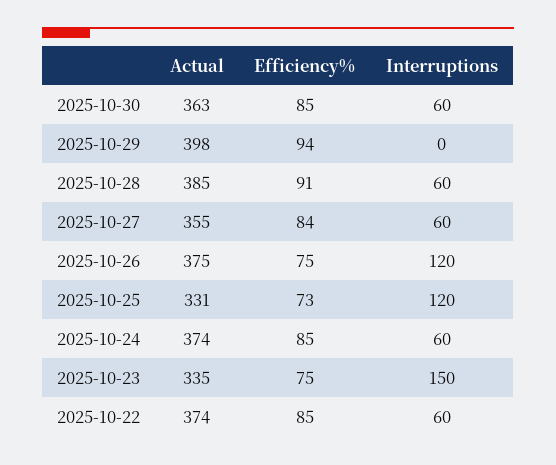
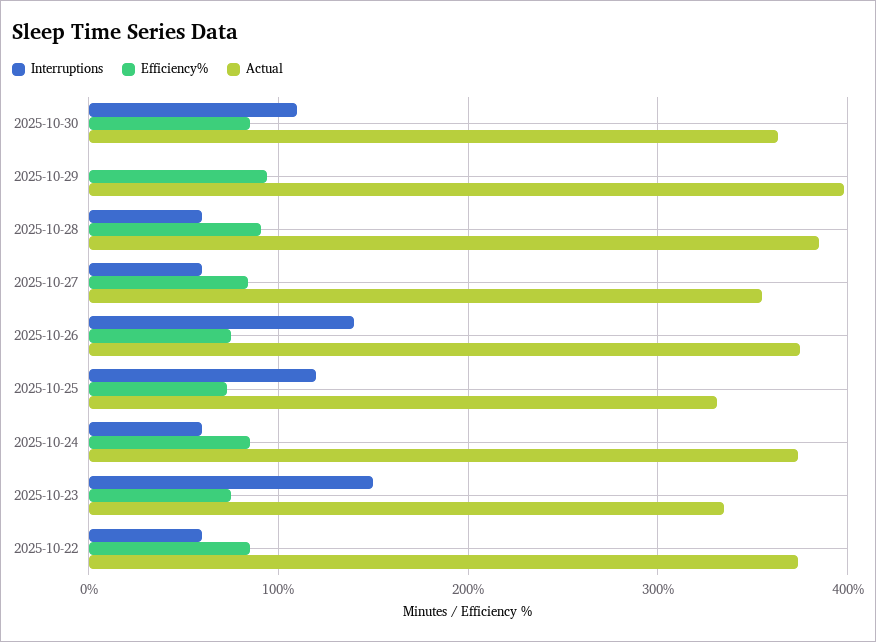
  {
    "Actual": {
      "2025-10-30": 363,
      "2025-10-29": 398,
      "2025-10-28": 385,
      "2025-10-27": 355,
      "2025-10-26": 375,
      "2025-10-25": 331,
      "2025-10-24": 374,
      "2025-10-23": 335,
      "2025-10-22": 374
    },
    "Efficiency%": {
      "2025-10-30": 85,
      "2025-10-29": 94,
      "2025-10-28": 91,
      "2025-10-27": 84,
      "2025-10-26": 75,
      "2025-10-25": 73,
      "2025-10-24": 85,
      "2025-10-23": 75,
      "2025-10-22": 85
    },
    "Interruptions": {
-     "2025-10-30": 60,
+     "2025-10-30": 110,
      "2025-10-29": 0,
      "2025-10-28": 60,
      "2025-10-27": 60,
-     "2025-10-26": 120,
+     "2025-10-26": 140,
      "2025-10-25": 120,
      "2025-10-24": 60,
      "2025-10-23": 150,
      "2025-10-22": 60
    }
  }

